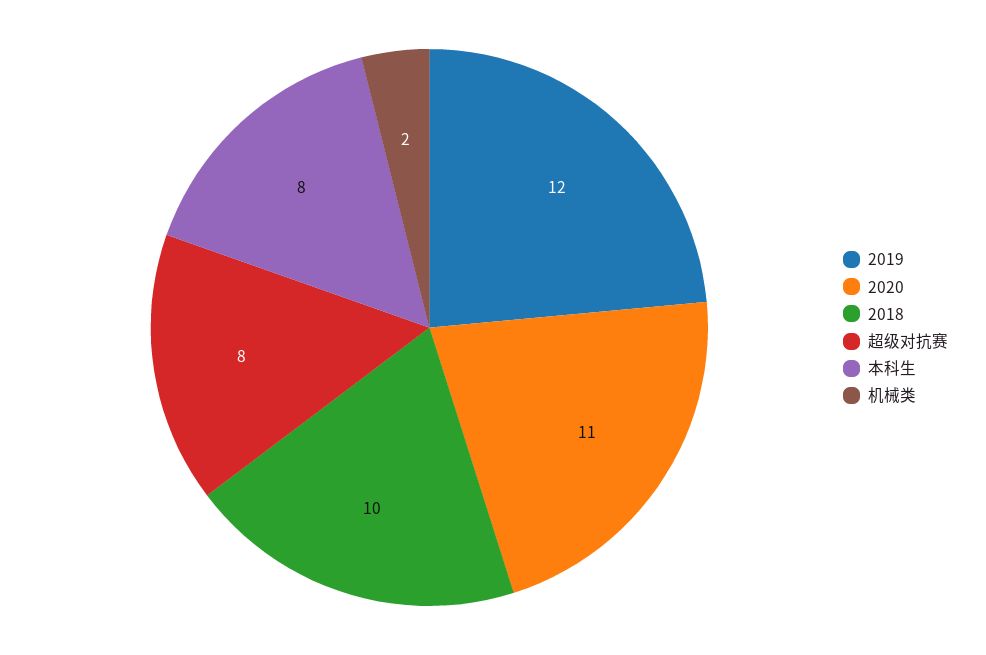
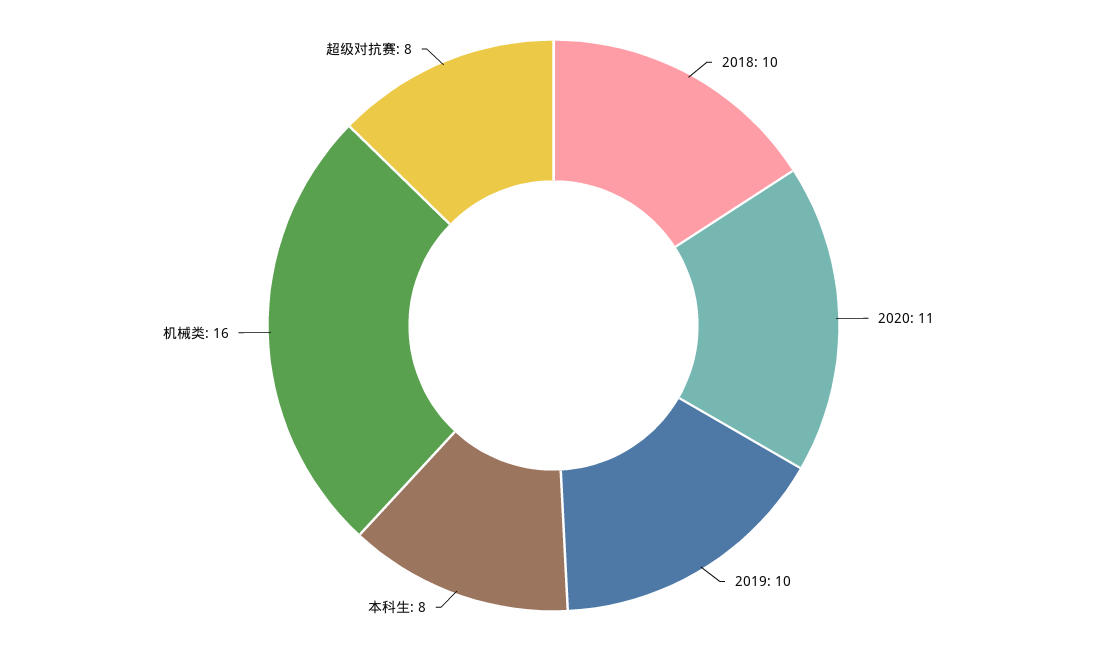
  {
-   "2019": 12,
+   "2019": 10,
    "2020": 11,
    "2018": 10,
    "超级对抗赛": 8,
    "本科生": 8,
-   "机械类": 2
+   "机械类": 16
  }

